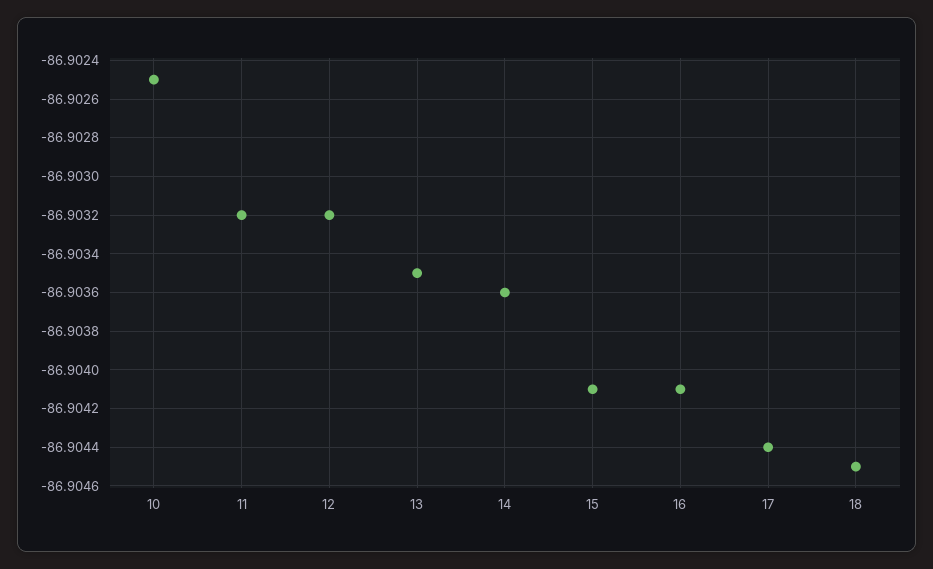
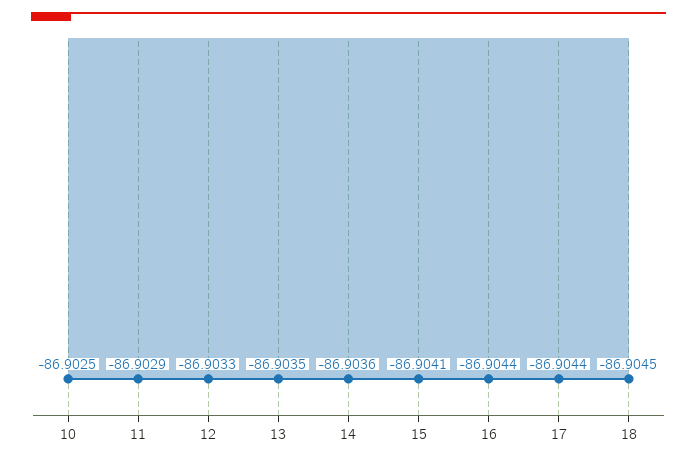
  {
    "10": -86.9025,
-   "11": -86.9032,
+   "11": -86.9029,
-   "12": -86.9032,
+   "12": -86.9033,
    "13": -86.9035,
    "14": -86.9036,
    "15": -86.9041,
-   "16": -86.9041,
+   "16": -86.9044,
    "17": -86.9044,
    "18": -86.9045
  }

